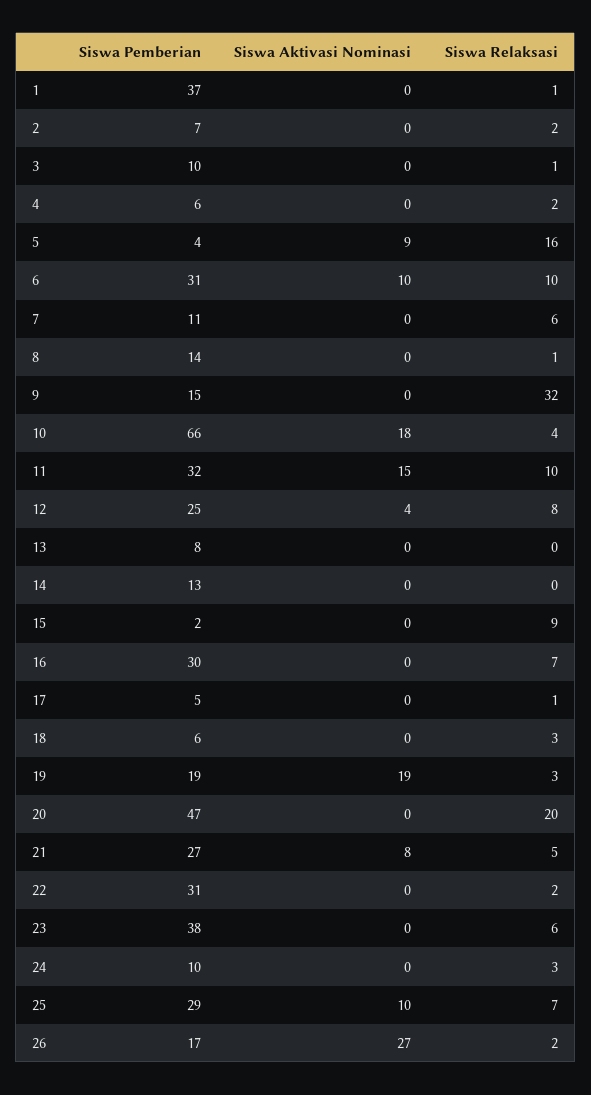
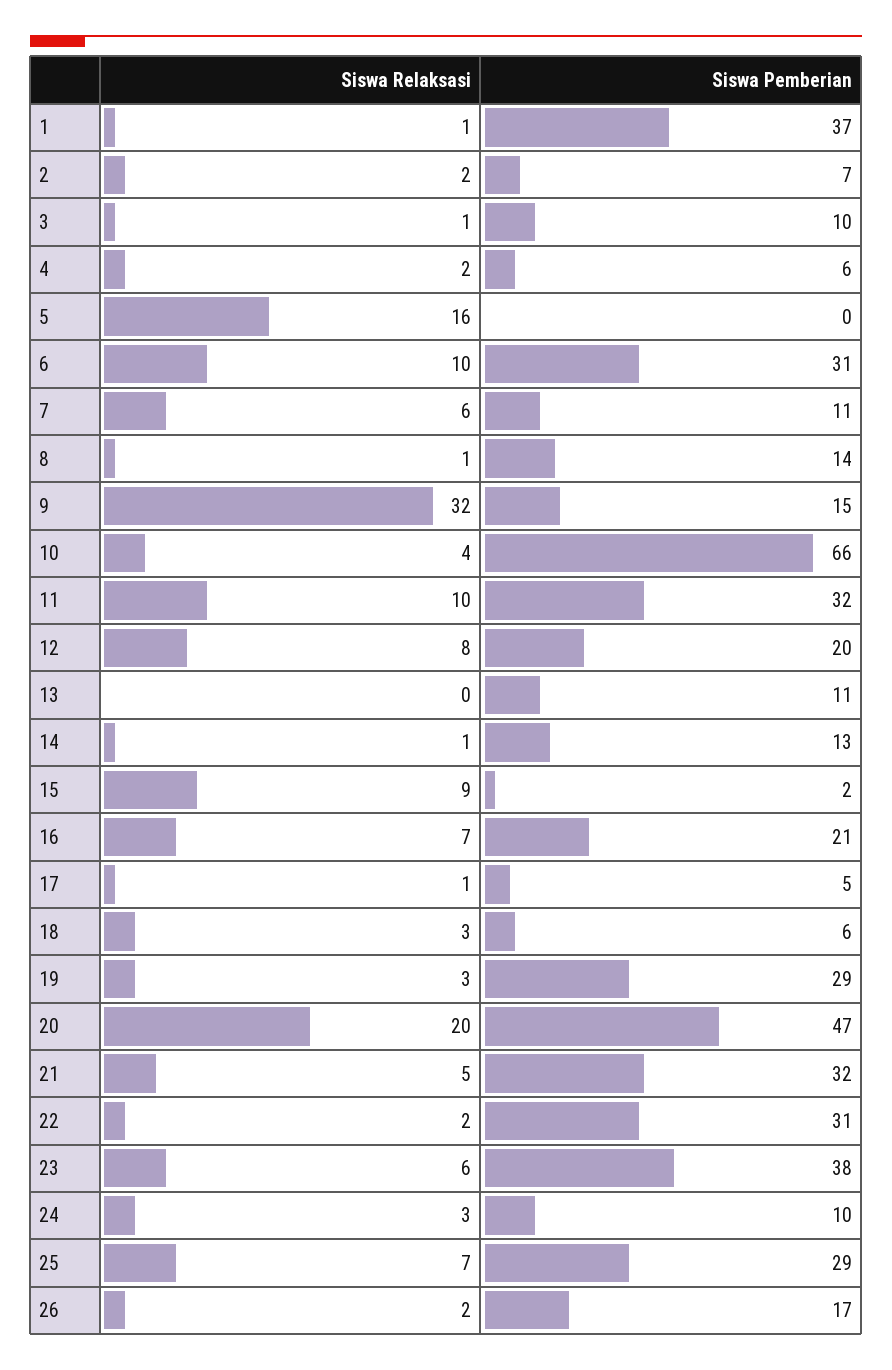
  {
    "Siswa Pemberian": {
      "1": 37,
      "2": 7,
      "3": 10,
      "4": 6,
-     "5": 4,
+     "5": 0,
      "6": 31,
      "7": 11,
      "8": 14,
      "9": 15,
      "10": 66,
      "11": 32,
-     "12": 25,
+     "12": 20,
-     "13": 8,
+     "13": 11,
      "14": 13,
      "15": 2,
-     "16": 30,
+     "16": 21,
      "17": 5,
      "18": 6,
-     "19": 19,
+     "19": 29,
      "20": 47,
-     "21": 27,
+     "21": 32,
      "22": 31,
      "23": 38,
      "24": 10,
      "25": 29,
      "26": 17
    },
-   "Siswa Aktivasi Nominasi": {
-     "1": 0,
-     "2": 0,
-     "3": 0,
-     "4": 0,
-     "5": 9,
-     "6": 10,
-     "7": 0,
-     "8": 0,
-     "9": 0,
-     "10": 18,
-     "11": 15,
-     "12": 4,
-     "13": 0,
-     "14": 0,
-     "15": 0,
-     "16": 0,
-     "17": 0,
-     "18": 0,
-     "19": 19,
-     "20": 0,
-     "21": 8,
-     "22": 0,
-     "23": 0,
-     "24": 0,
-     "25": 10,
-     "26": 27
-   },
    "Siswa Relaksasi": {
      "1": 1,
      "2": 2,
      "3": 1,
      "4": 2,
      "5": 16,
      "6": 10,
      "7": 6,
      "8": 1,
      "9": 32,
      "10": 4,
      "11": 10,
      "12": 8,
      "13": 0,
-     "14": 0,
+     "14": 1,
      "15": 9,
      "16": 7,
      "17": 1,
      "18": 3,
      "19": 3,
      "20": 20,
      "21": 5,
      "22": 2,
      "23": 6,
      "24": 3,
      "25": 7,
      "26": 2
    }
  }

